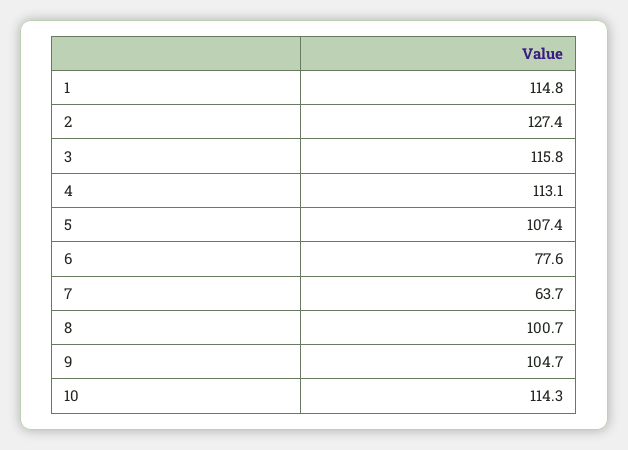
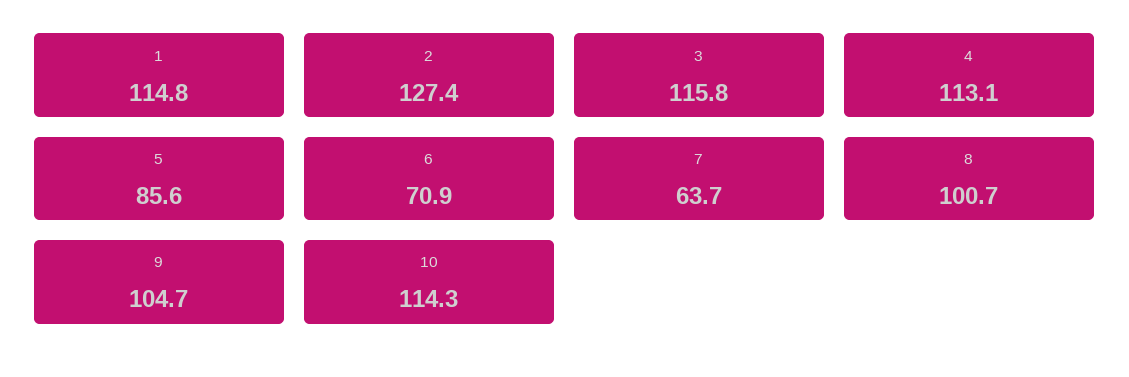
  {
    "1": 114.8,
    "2": 127.4,
    "3": 115.8,
    "4": 113.1,
-   "5": 107.4,
+   "5": 85.6,
-   "6": 77.6,
+   "6": 70.9,
    "7": 63.7,
    "8": 100.7,
    "9": 104.7,
    "10": 114.3
  }

